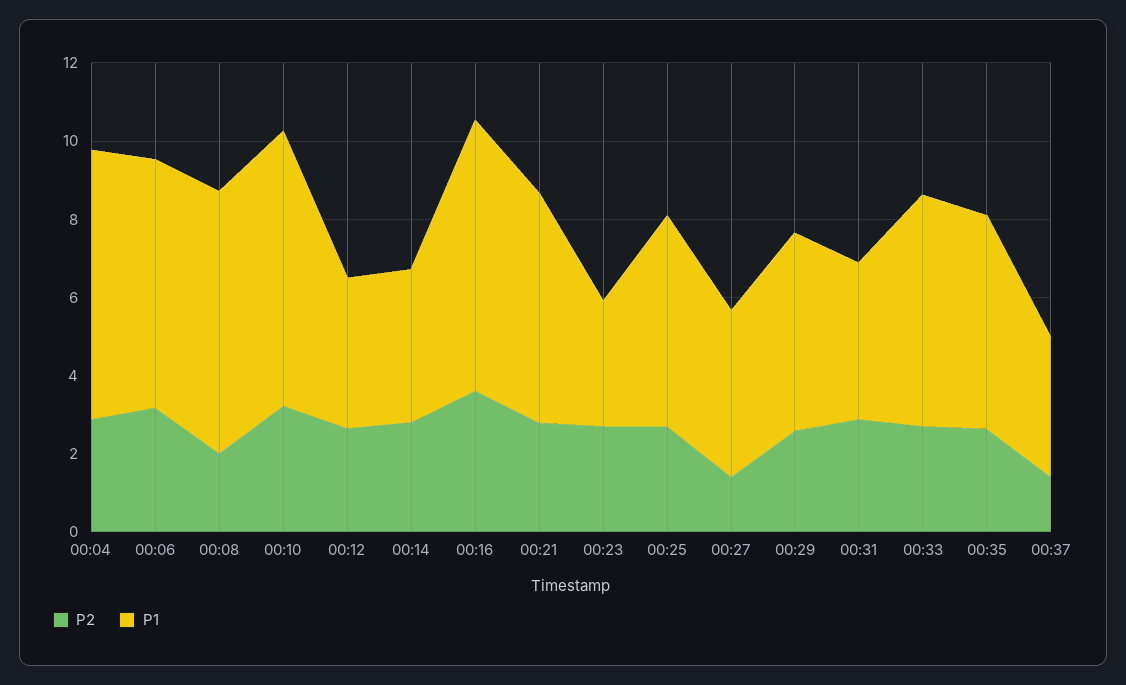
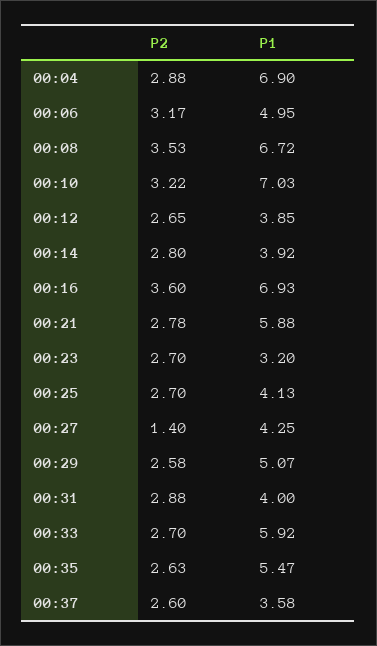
  {
    "P2": {
      "00:04": 2.88,
      "00:06": 3.17,
-     "00:08": 2,
+     "00:08": 3.53,
      "00:10": 3.22,
      "00:12": 2.65,
      "00:14": 2.8,
      "00:16": 3.6,
      "00:21": 2.78,
      "00:23": 2.7,
      "00:25": 2.7,
      "00:27": 1.4,
      "00:29": 2.58,
      "00:31": 2.88,
      "00:33": 2.7,
      "00:35": 2.63,
-     "00:37": 1.5
+     "00:37": 2.6
    },
    "P1": {
      "00:04": 6.9,
-     "00:06": 6.5,
+     "00:06": 4.95,
      "00:08": 6.72,
      "00:10": 7.03,
      "00:12": 3.85,
      "00:14": 3.92,
      "00:16": 6.93,
      "00:21": 5.88,
      "00:23": 3.2,
-     "00:25": 5.5,
+     "00:25": 4.13,
      "00:27": 4.25,
      "00:29": 5.07,
      "00:31": 4,
      "00:33": 5.92,
      "00:35": 5.47,
      "00:37": 3.58
    }
  }

